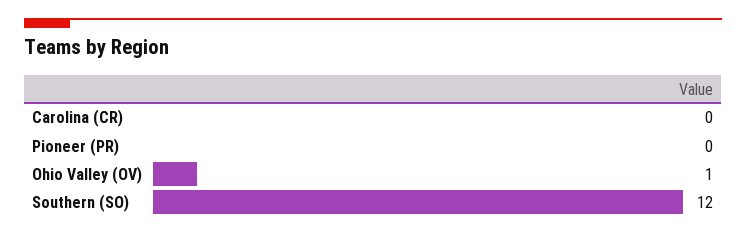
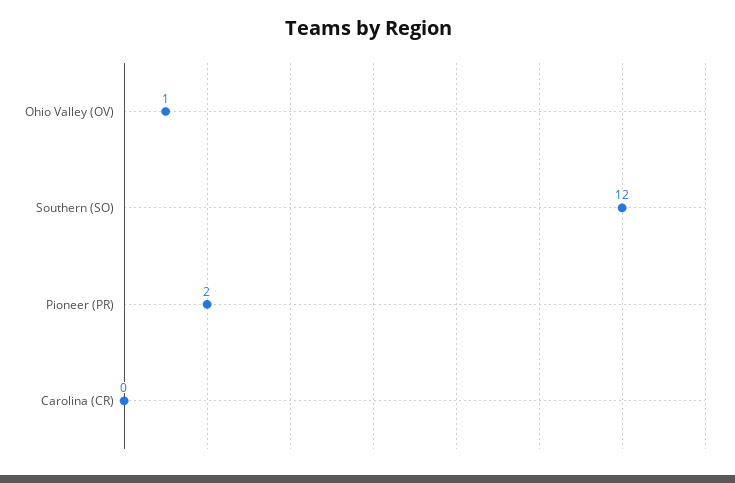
  {
    "Carolina (CR)": 0,
-   "Pioneer (PR)": 0,
+   "Pioneer (PR)": 2,
    "Ohio Valley (OV)": 1,
    "Southern (SO)": 12
  }

